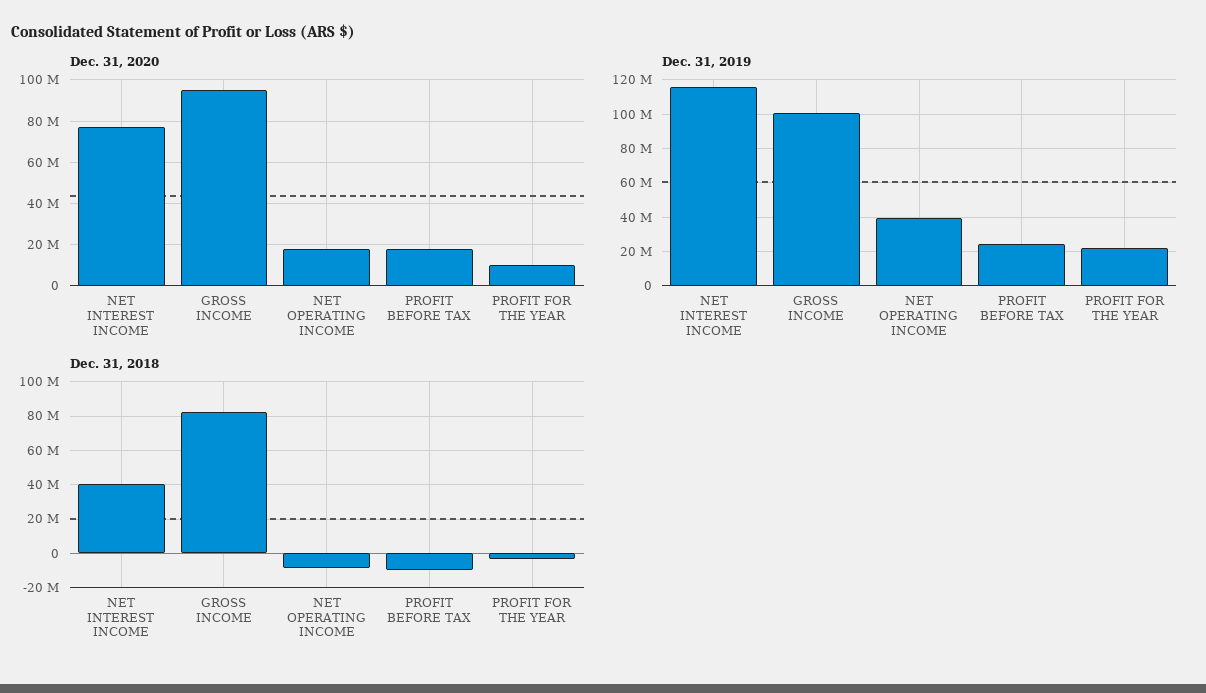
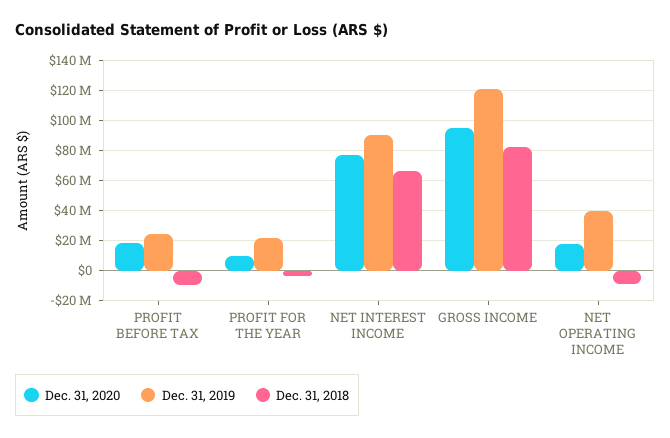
  {
    "Dec. 31, 2020": {
      "NET INTEREST INCOME": 75000000,
      "GROSS INCOME": 95000000,
      "NET OPERATING INCOME": 20000000,
      "PROFIT BEFORE TAX": 20000000,
      "PROFIT FOR THE YEAR": 10000000
    },
    "Dec. 31, 2019": {
-     "NET INTEREST INCOME": 115000000,
+     "NET INTEREST INCOME": 90000000,
-     "GROSS INCOME": 100000000,
+     "GROSS INCOME": 120000000,
      "NET OPERATING INCOME": 40000000,
      "PROFIT BEFORE TAX": 25000000,
      "PROFIT FOR THE YEAR": 20000000
    },
    "Dec. 31, 2018": {
-     "NET INTEREST INCOME": 40000000,
+     "NET INTEREST INCOME": 65000000,
      "GROSS INCOME": 85000000,
      "NET OPERATING INCOME": -10000000,
      "PROFIT BEFORE TAX": -10000000,
      "PROFIT FOR THE YEAR": -5000000
    }
  }

